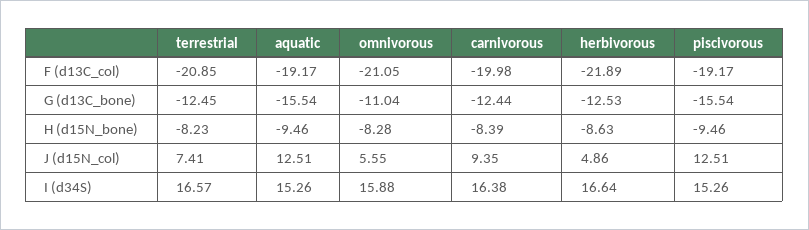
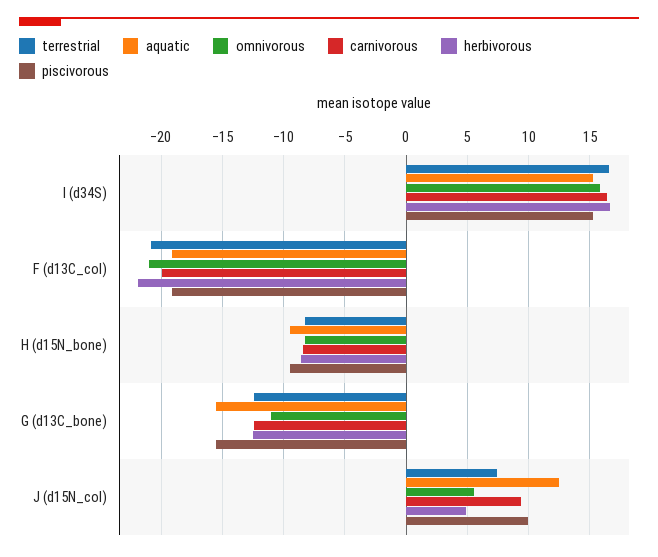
  {
    "terrestrial": {
      "F (d13C_col)": -20.85,
      "G (d13C_bone)": -12.45,
      "H (d15N_bone)": -8.23,
      "J (d15N_col)": 7.41,
      "I (d34S)": 16.57
    },
    "aquatic": {
      "F (d13C_col)": -19.17,
      "G (d13C_bone)": -15.54,
      "H (d15N_bone)": -9.46,
      "J (d15N_col)": 12.51,
      "I (d34S)": 15.26
    },
    "omnivorous": {
      "F (d13C_col)": -21.05,
      "G (d13C_bone)": -11.04,
      "H (d15N_bone)": -8.28,
      "J (d15N_col)": 5.55,
      "I (d34S)": 15.88
    },
    "carnivorous": {
      "F (d13C_col)": -19.98,
      "G (d13C_bone)": -12.44,
      "H (d15N_bone)": -8.39,
      "J (d15N_col)": 9.35,
      "I (d34S)": 16.38
    },
    "herbivorous": {
      "F (d13C_col)": -21.89,
      "G (d13C_bone)": -12.53,
      "H (d15N_bone)": -8.63,
      "J (d15N_col)": 4.86,
      "I (d34S)": 16.64
    },
    "piscivorous": {
      "F (d13C_col)": -19.17,
      "G (d13C_bone)": -15.54,
      "H (d15N_bone)": -9.46,
-     "J (d15N_col)": 12.51,
+     "J (d15N_col)": 10,
      "I (d34S)": 15.26
    }
  }

